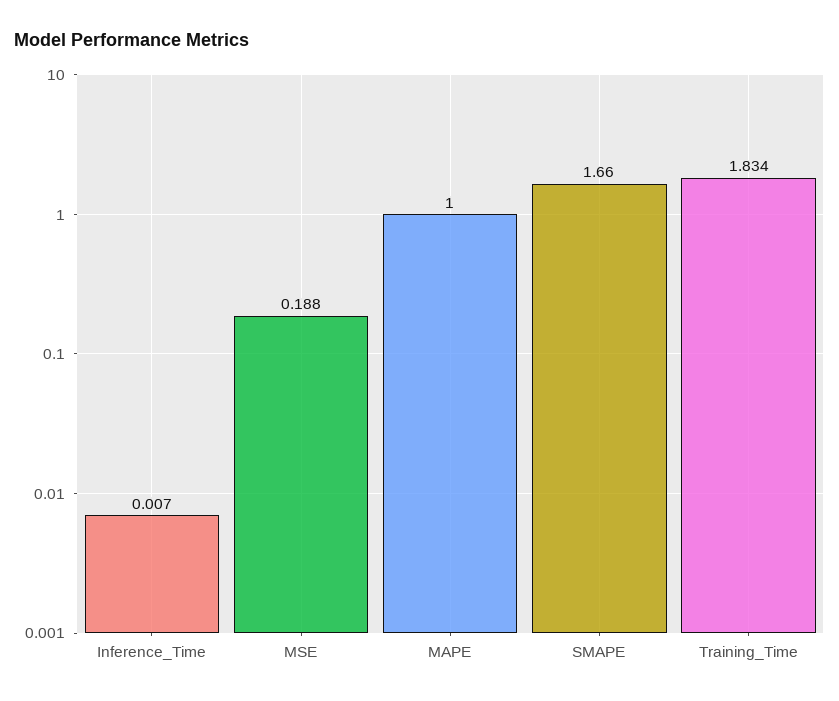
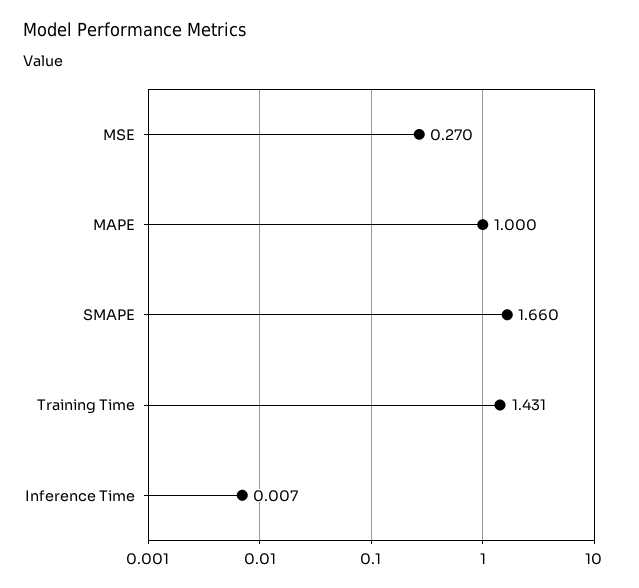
  {
    "Inference_Time": 0.007,
-   "MSE": 0.188,
+   "MSE": 0.27,
    "MAPE": 1,
    "SMAPE": 1.66,
-   "Training_Time": 1.834
+   "Training_Time": 1.431
  }

